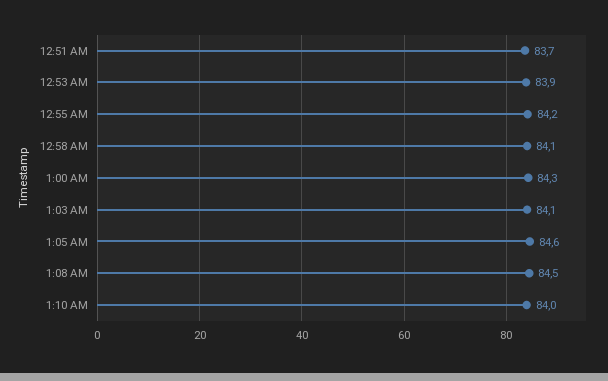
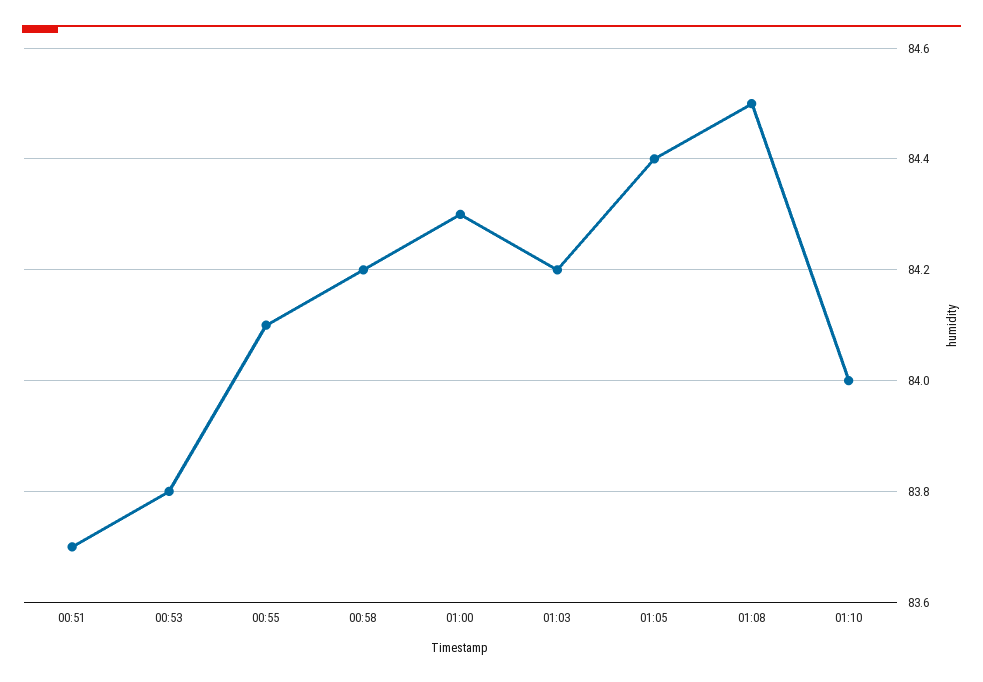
  {
    "12:51 AM": 83.7,
-   "12:53 AM": 83.9,
+   "12:53 AM": 83.8,
-   "12:55 AM": 84.2,
+   "12:55 AM": 84.1,
-   "12:58 AM": 84.1,
+   "12:58 AM": 84.2,
    "1:00 AM": 84.3,
-   "1:03 AM": 84.1,
+   "1:03 AM": 84.2,
-   "1:05 AM": 84.6,
+   "1:05 AM": 84.4,
    "1:08 AM": 84.5,
    "1:10 AM": 84
  }

